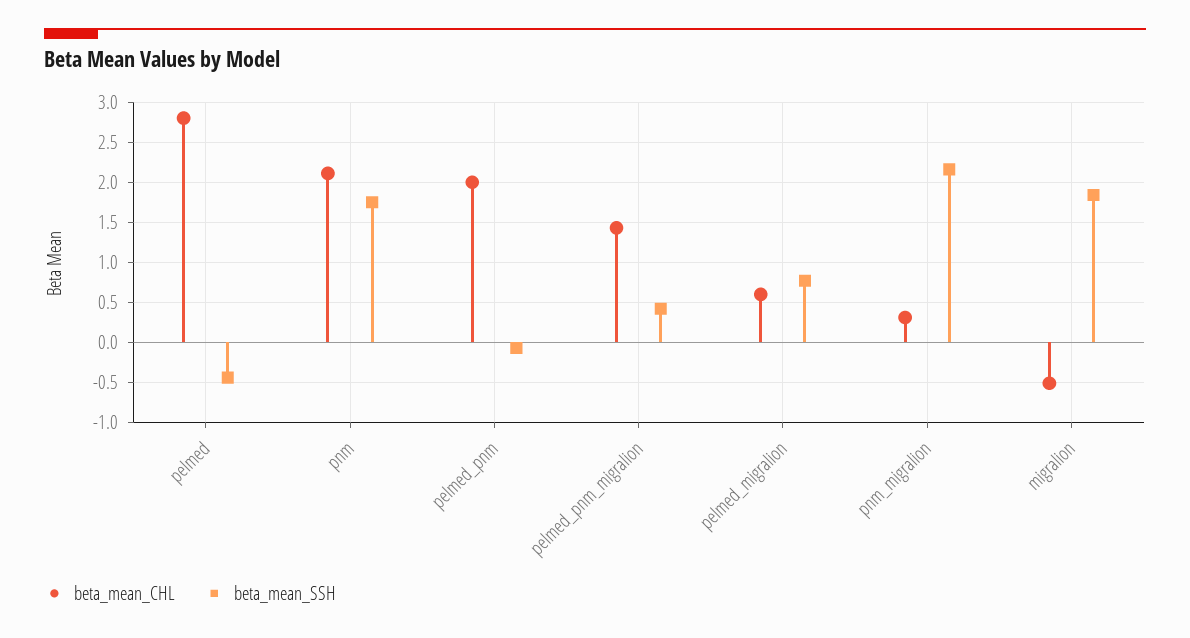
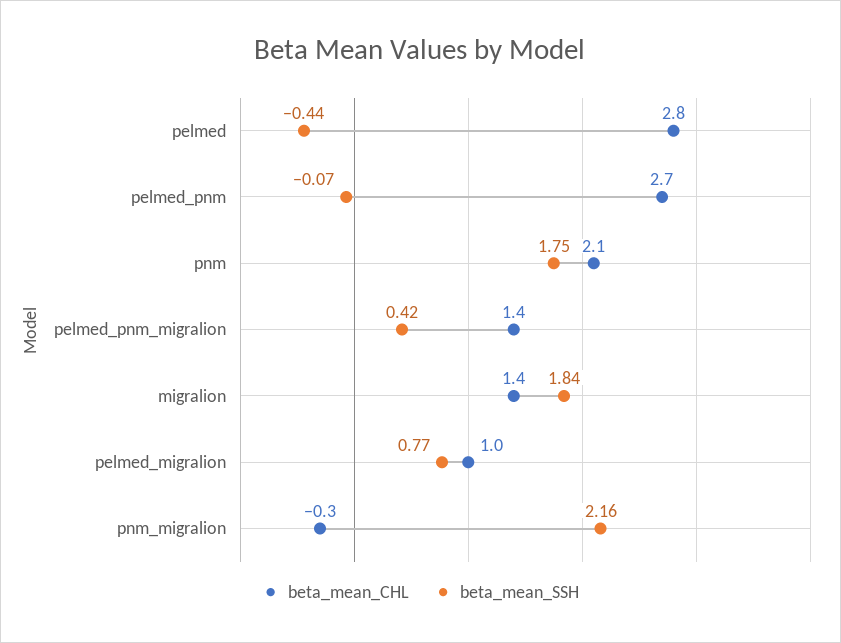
  {
    "beta_mean_CHL": {
      "pelmed": 2.8,
      "pnm": 2.1,
-     "pelmed_pnm": 2,
+     "pelmed_pnm": 2.7,
      "pelmed_pnm_migralion": 1.4,
-     "pelmed_migralion": 0.6,
+     "pelmed_migralion": 1,
-     "pnm_migralion": 0.3,
+     "pnm_migralion": -0.3,
-     "migralion": -0.5
+     "migralion": 1.4
    },
    "beta_mean_SSH": {
      "pelmed": -0.44,
      "pnm": 1.75,
      "pelmed_pnm": -0.07,
      "pelmed_pnm_migralion": 0.42,
      "pelmed_migralion": 0.77,
      "pnm_migralion": 2.16,
      "migralion": 1.84
    }
  }

